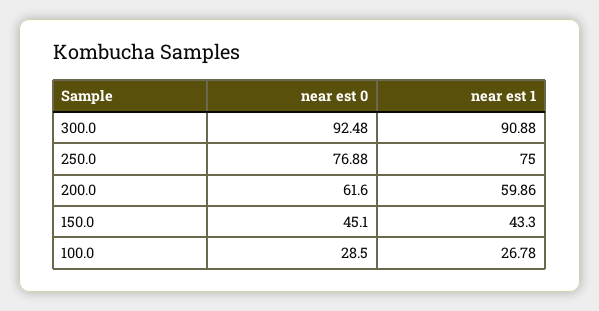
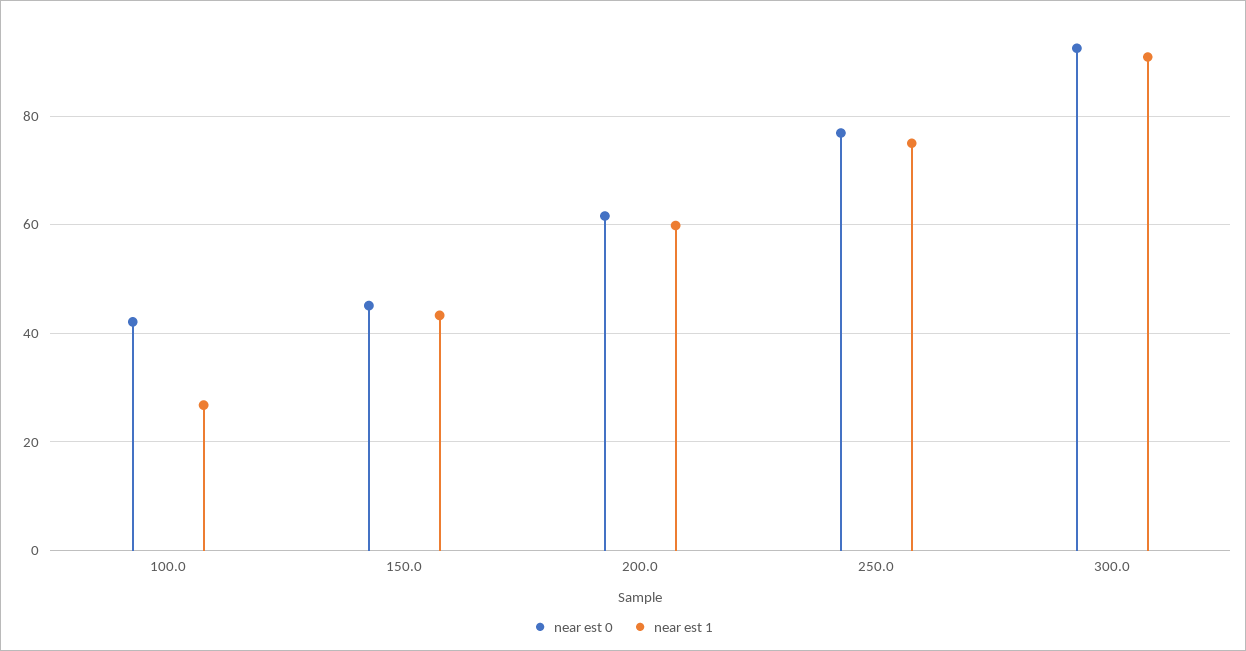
  {
    "near est 0": {
      "300.0": 92.48,
      "250.0": 76.88,
      "200.0": 61.6,
      "150.0": 45.1,
-     "100.0": 28.5
+     "100.0": 42
    },
    "near est 1": {
      "300.0": 90.88,
      "250.0": 75,
      "200.0": 59.86,
      "150.0": 43.3,
      "100.0": 26.78
    }
  }

